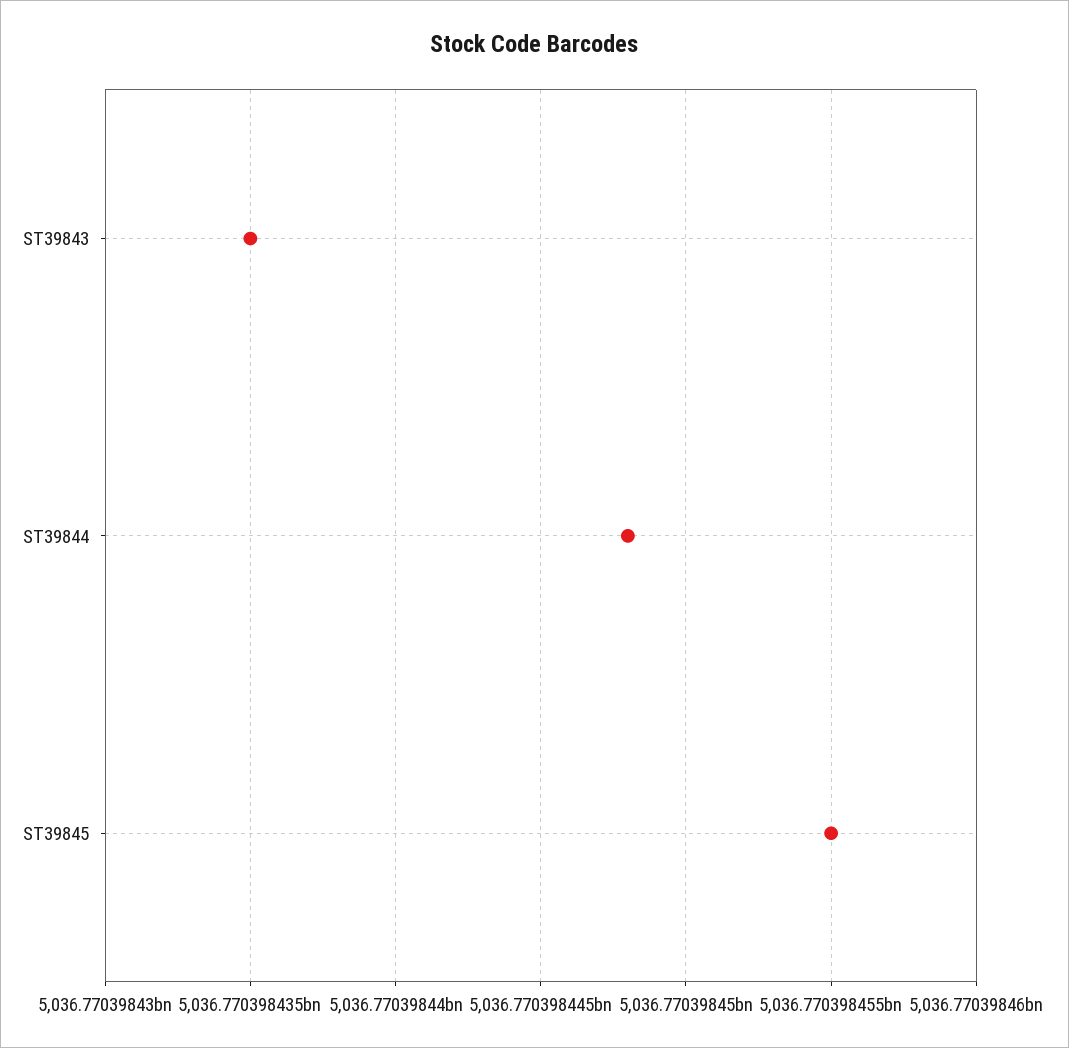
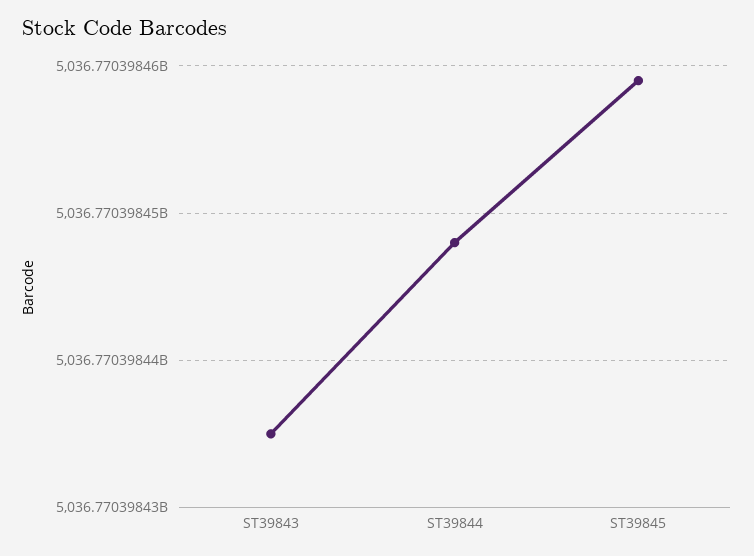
  {
    "ST39843": 5036770398435,
    "ST39844": 5036770398448,
-   "ST39845": 5036770398455
+   "ST39845": 5036770398459
  }

